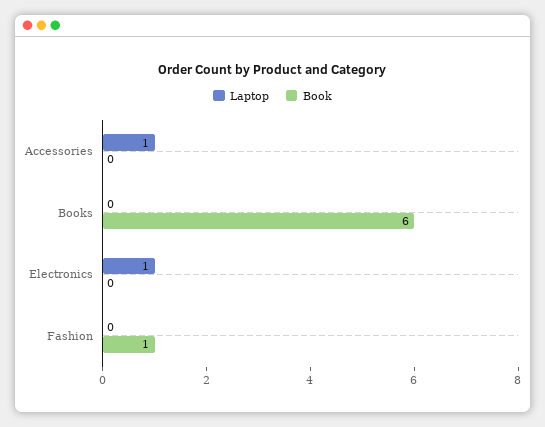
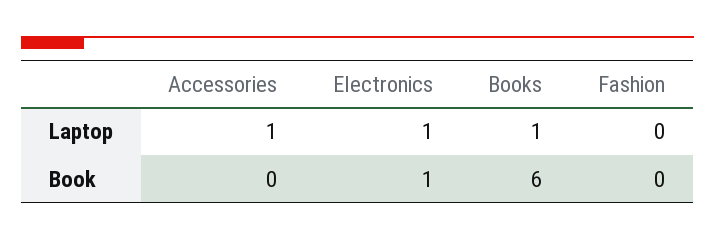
  {
    "Laptop": {
      "Accessories": 1,
-     "Books": 0,
+     "Books": 1,
      "Electronics": 1,
      "Fashion": 0
    },
    "Book": {
      "Accessories": 0,
      "Books": 6,
-     "Electronics": 0,
+     "Electronics": 1,
-     "Fashion": 1
+     "Fashion": 0
    }
  }

